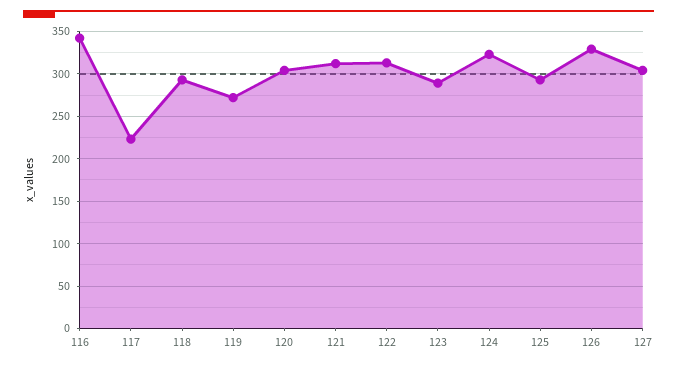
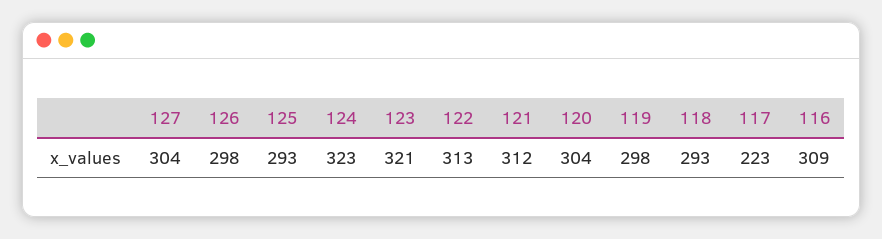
  {
-   "116": 340,
+   "116": 309,
    "117": 223,
    "118": 293,
-   "119": 270,
+   "119": 298,
    "120": 304,
    "121": 312,
    "122": 313,
-   "123": 290,
+   "123": 321,
    "124": 323,
    "125": 293,
-   "126": 330,
+   "126": 298,
    "127": 304
  }

